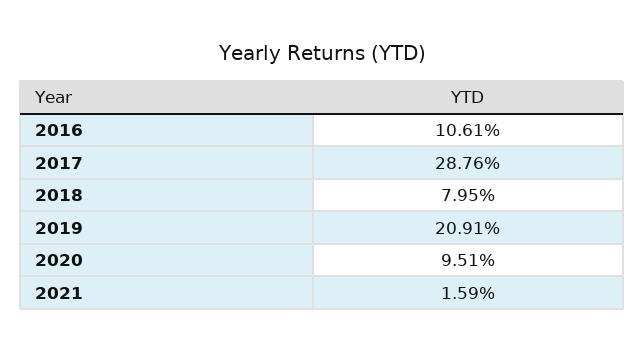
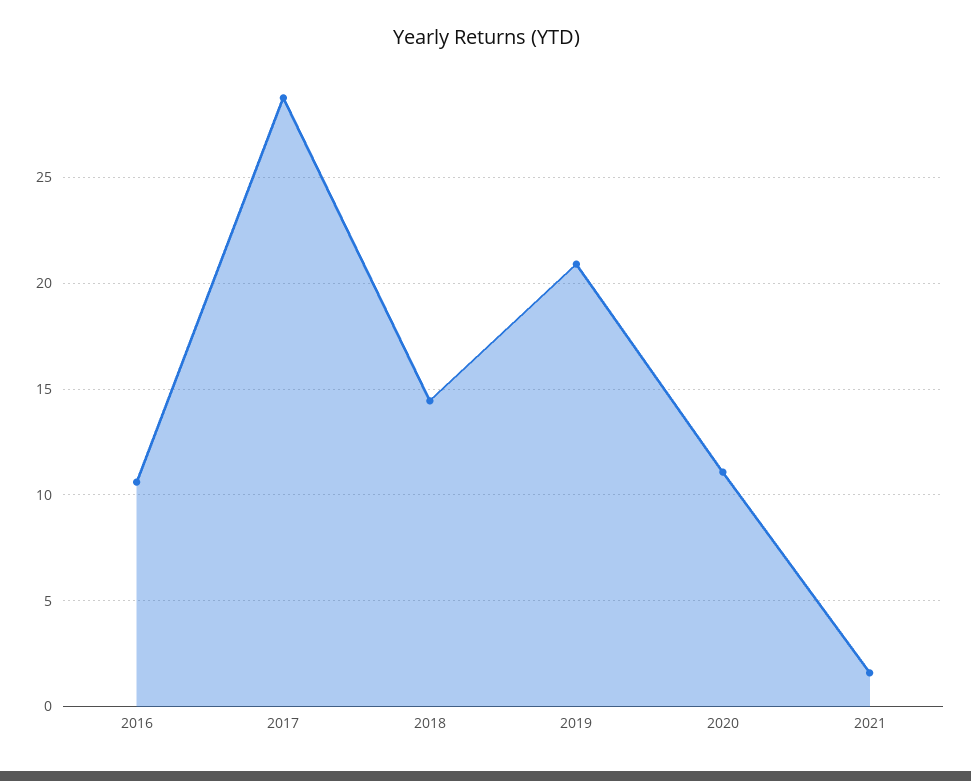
  {
    "2016": 10.61,
    "2017": 28.76,
-   "2018": 7.95,
+   "2018": 14.5,
    "2019": 20.91,
-   "2020": 9.51,
+   "2020": 11,
    "2021": 1.59
  }

